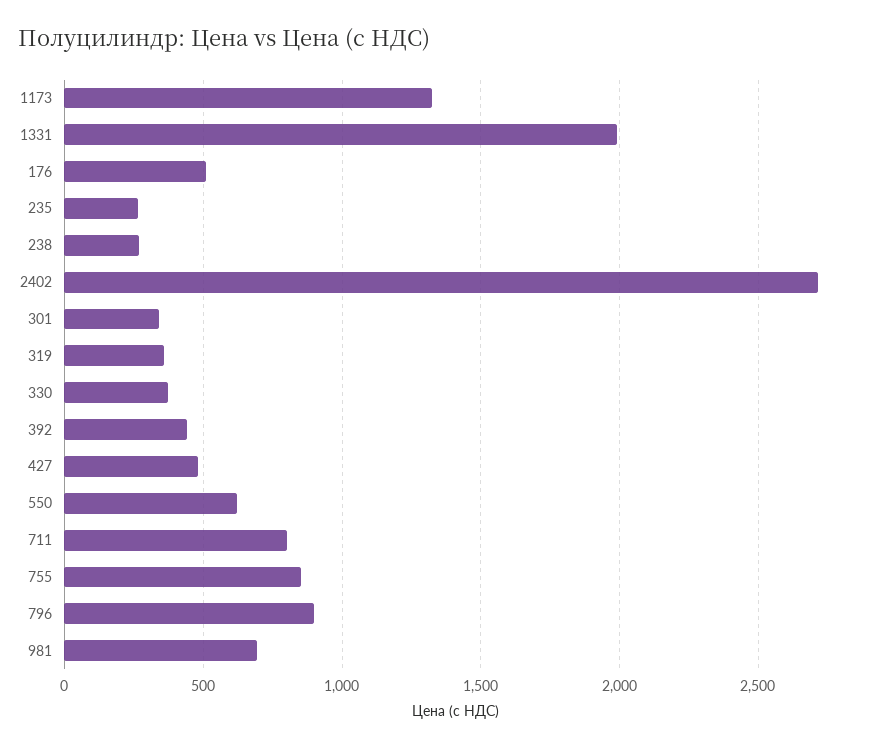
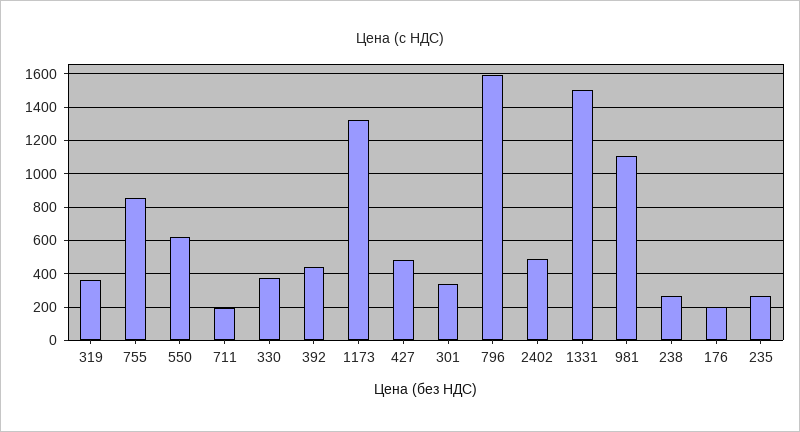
  {
    "1173": 1350,
-   "1331": 2000,
+   "1331": 1500,
-   "176": 500,
+   "176": 200,
    "235": 250,
    "238": 250,
-   "2402": 2700,
+   "2402": 500,
    "301": 350,
    "319": 350,
    "330": 350,
    "392": 450,
    "427": 500,
    "550": 600,
-   "711": 800,
+   "711": 200,
    "755": 850,
-   "796": 900,
+   "796": 1600,
-   "981": 700
+   "981": 1100
  }

